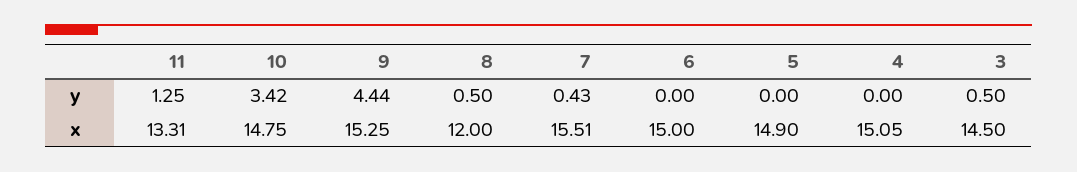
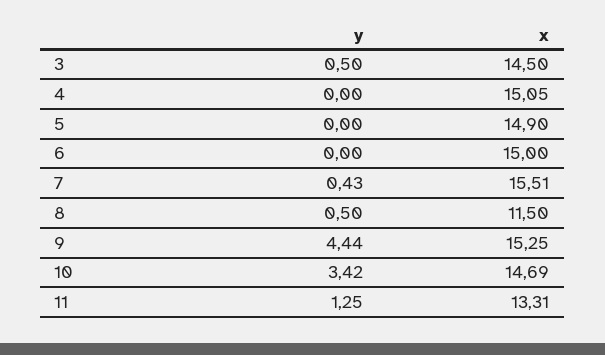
  {
    "11": {
      "y": 1.25,
      "x": 13.31
    },
    "10": {
      "y": 3.42,
-     "x": 14.75
+     "x": 14.69
    },
    "9": {
      "y": 4.44,
      "x": 15.25
    },
    "8": {
      "y": 0.5,
-     "x": 12
+     "x": 11.5
    },
    "7": {
      "y": 0.43,
      "x": 15.51
    },
    "6": {
      "y": 0,
      "x": 15
    },
    "5": {
      "y": 0,
      "x": 14.9
    },
    "4": {
      "y": 0,
      "x": 15.05
    },
    "3": {
      "y": 0.5,
      "x": 14.5
    }
  }

